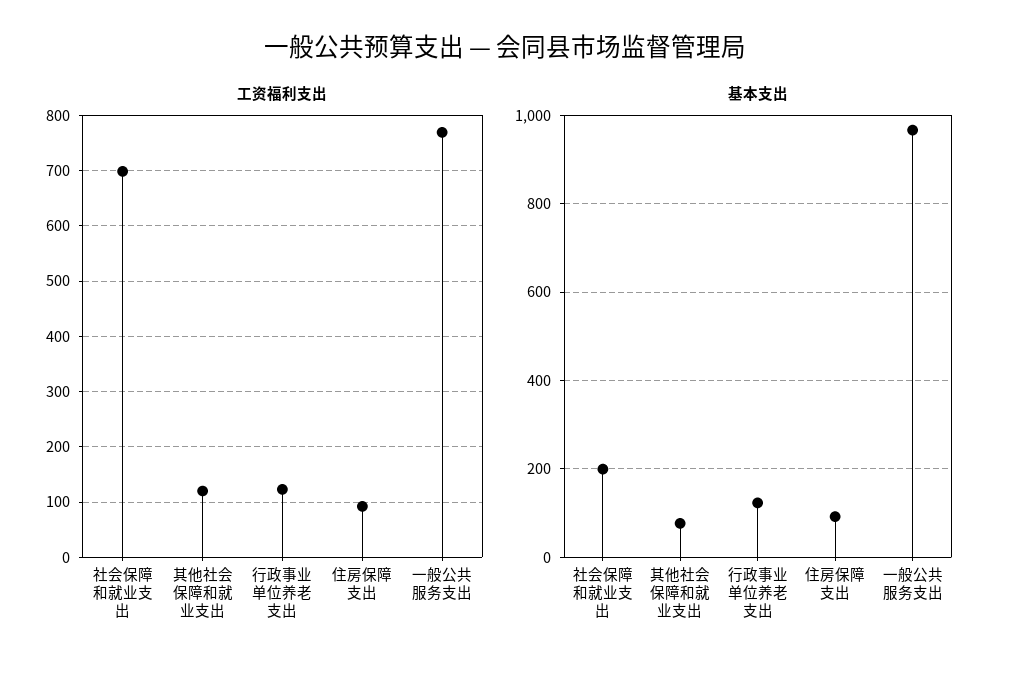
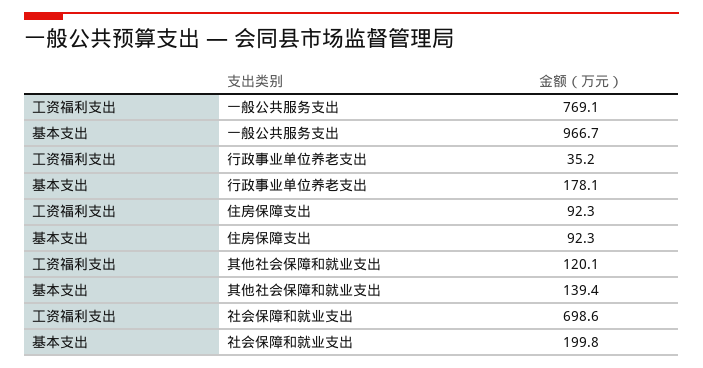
  {
    "工资福利支出": {
      "社会保障和就业支出": 698.6,
      "其他社会保障和就业支出": 120.1,
-     "行政事业单位养老支出": 120,
+     "行政事业单位养老支出": 35.2,
      "住房保障支出": 92.3,
      "一般公共服务支出": 769.1
    },
    "基本支出": {
      "社会保障和就业支出": 199.8,
-     "其他社会保障和就业支出": 80,
+     "其他社会保障和就业支出": 139.4,
-     "行政事业单位养老支出": 120,
+     "行政事业单位养老支出": 178.1,
      "住房保障支出": 92.3,
      "一般公共服务支出": 966.7
    }
  }

